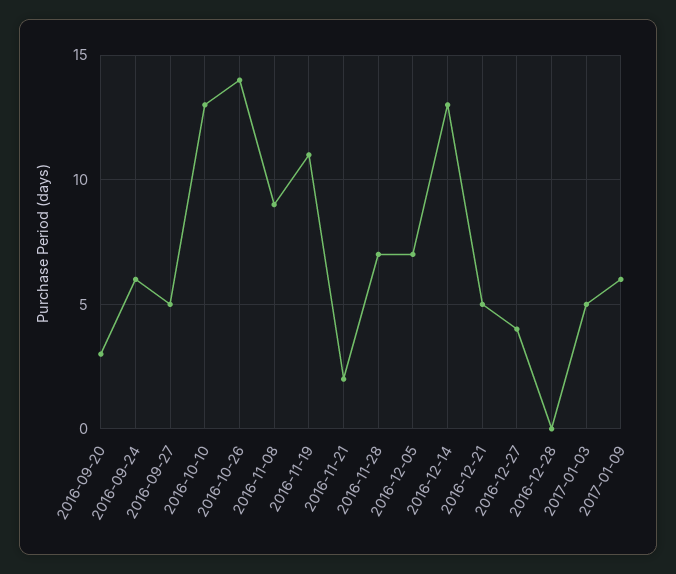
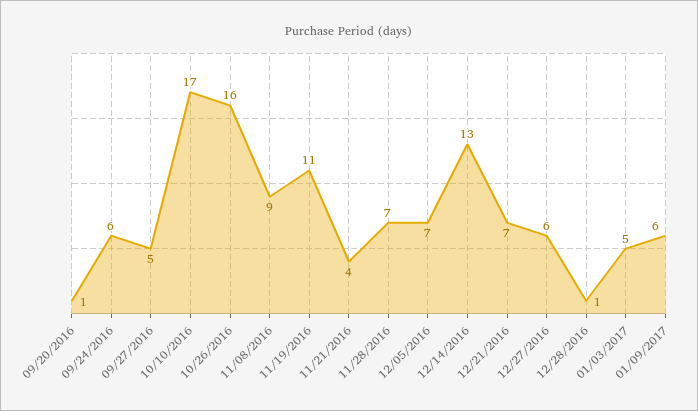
  {
-   "2016-09-20": 3,
+   "2016-09-20": 1,
    "2016-09-24": 6,
    "2016-09-27": 5,
-   "2016-10-10": 13,
+   "2016-10-10": 17,
-   "2016-10-26": 14,
+   "2016-10-26": 16,
    "2016-11-08": 9,
    "2016-11-19": 11,
-   "2016-11-21": 2,
+   "2016-11-21": 4,
    "2016-11-28": 7,
    "2016-12-05": 7,
    "2016-12-14": 13,
-   "2016-12-21": 5,
+   "2016-12-21": 7,
-   "2016-12-27": 4,
+   "2016-12-27": 6,
-   "2016-12-28": 0,
+   "2016-12-28": 1,
    "2017-01-03": 5,
    "2017-01-09": 6
  }

